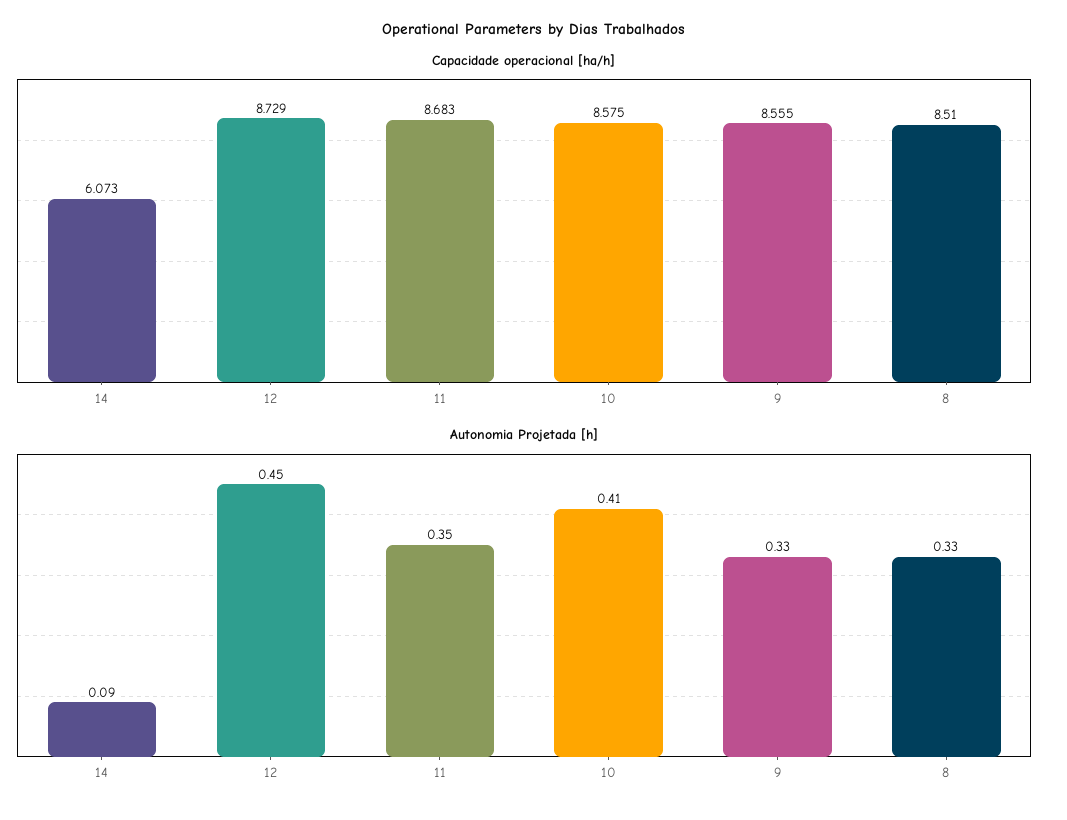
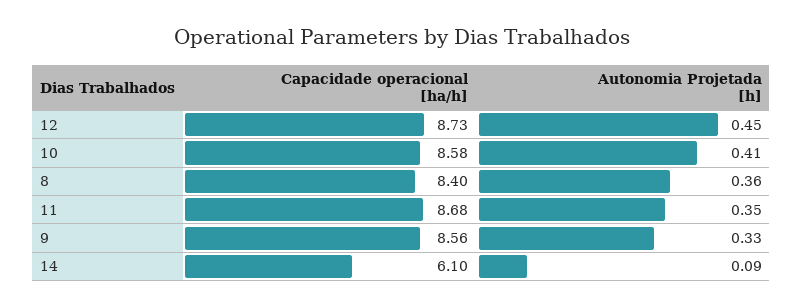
  {
    "Capacidade operacional [ha/h]": {
-     "14": 6.073,
+     "14": 6.1,
      "12": 8.729,
      "11": 8.683,
      "10": 8.575,
      "9": 8.555,
-     "8": 8.51
+     "8": 8.4
    },
    "Autonomia Projetada [h]": {
      "14": 0.09,
      "12": 0.45,
      "11": 0.35,
      "10": 0.41,
      "9": 0.33,
-     "8": 0.33
+     "8": 0.36
    }
  }

